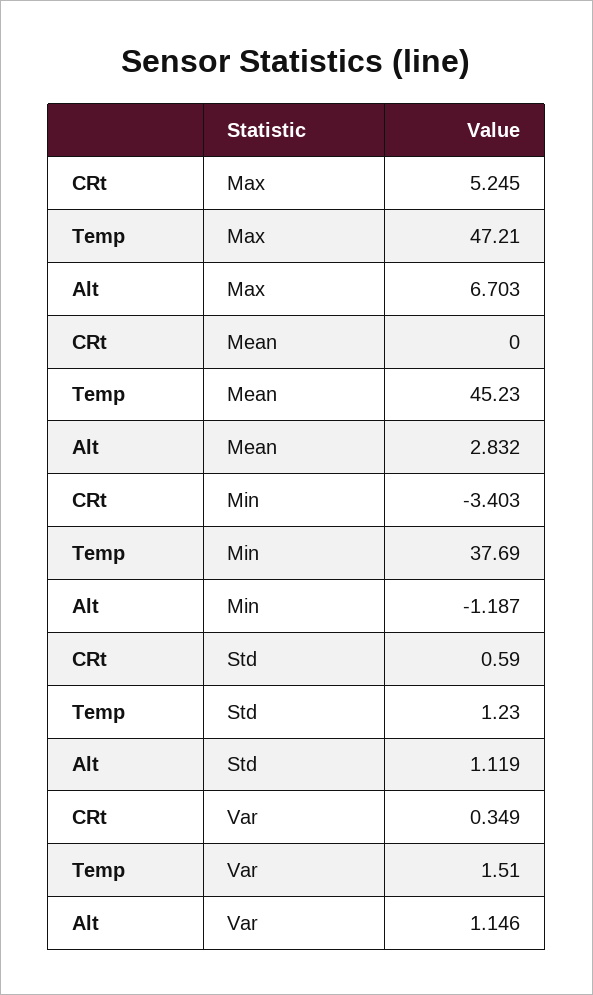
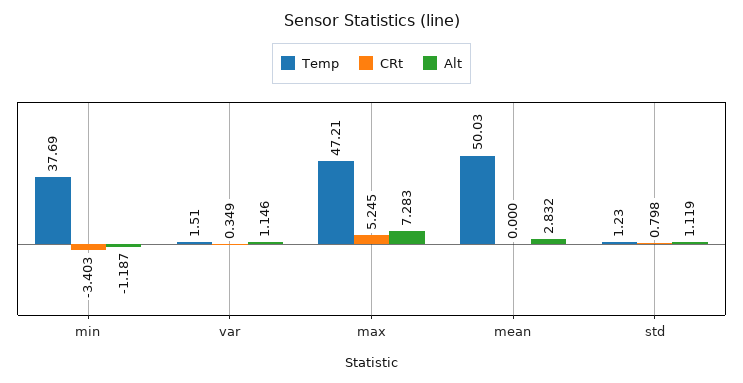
  {
    "CRt": {
      "Max": 5.245,
      "Mean": 0,
      "Min": -3.403,
-     "Std": 0.59,
+     "Std": 0.798,
      "Var": 0.349
    },
    "Temp": {
      "Max": 47.21,
-     "Mean": 45.23,
+     "Mean": 50.03,
      "Min": 37.69,
      "Std": 1.23,
      "Var": 1.51
    },
    "Alt": {
-     "Max": 6.703,
+     "Max": 7.283,
      "Mean": 2.832,
      "Min": -1.187,
      "Std": 1.119,
      "Var": 1.146
    }
  }

